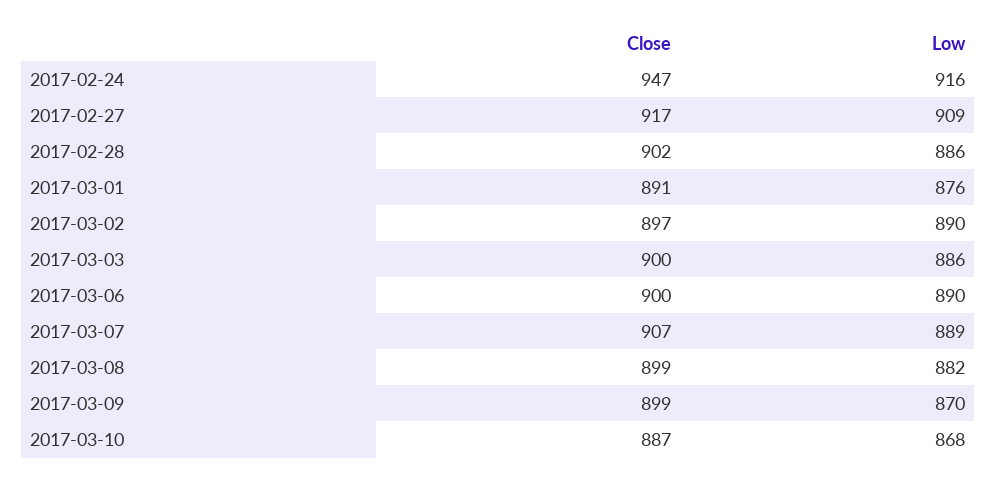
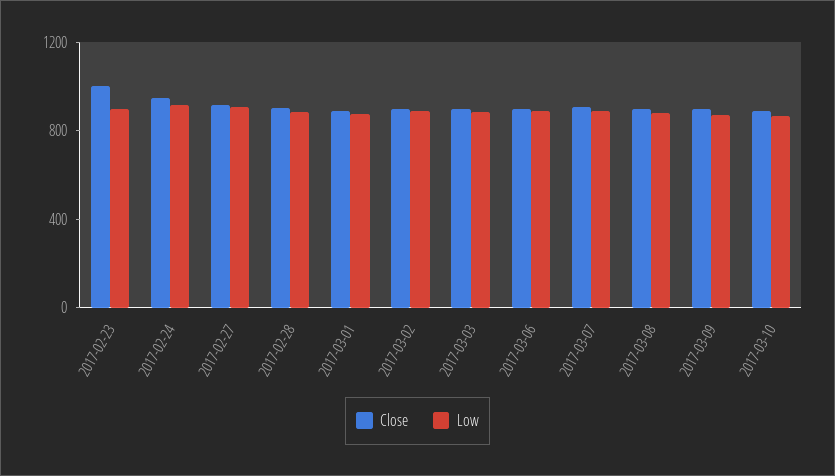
  {
    "Close": {
      "2017-02-24": 947,
      "2017-02-27": 917,
      "2017-02-28": 902,
      "2017-03-01": 891,
      "2017-03-02": 897,
      "2017-03-03": 900,
      "2017-03-06": 900,
      "2017-03-07": 907,
      "2017-03-08": 899,
      "2017-03-09": 899,
-     "2017-03-10": 887
+     "2017-03-10": 887,
+     "2017-02-23": 1000
    },
    "Low": {
      "2017-02-24": 916,
      "2017-02-27": 909,
      "2017-02-28": 886,
      "2017-03-01": 876,
      "2017-03-02": 890,
      "2017-03-03": 886,
      "2017-03-06": 890,
      "2017-03-07": 889,
      "2017-03-08": 882,
      "2017-03-09": 870,
-     "2017-03-10": 868
+     "2017-03-10": 868,
+     "2017-02-23": 900
    }
  }

